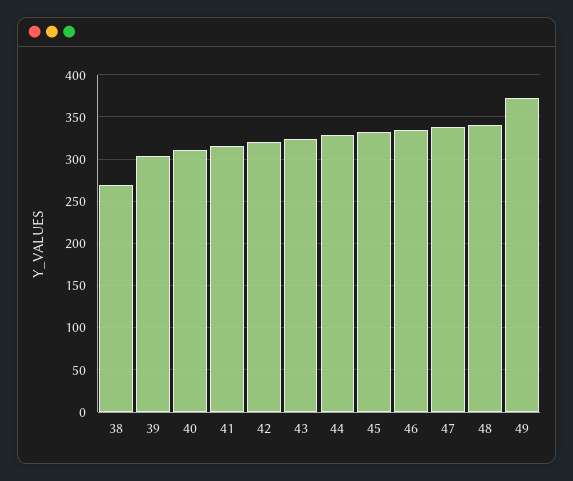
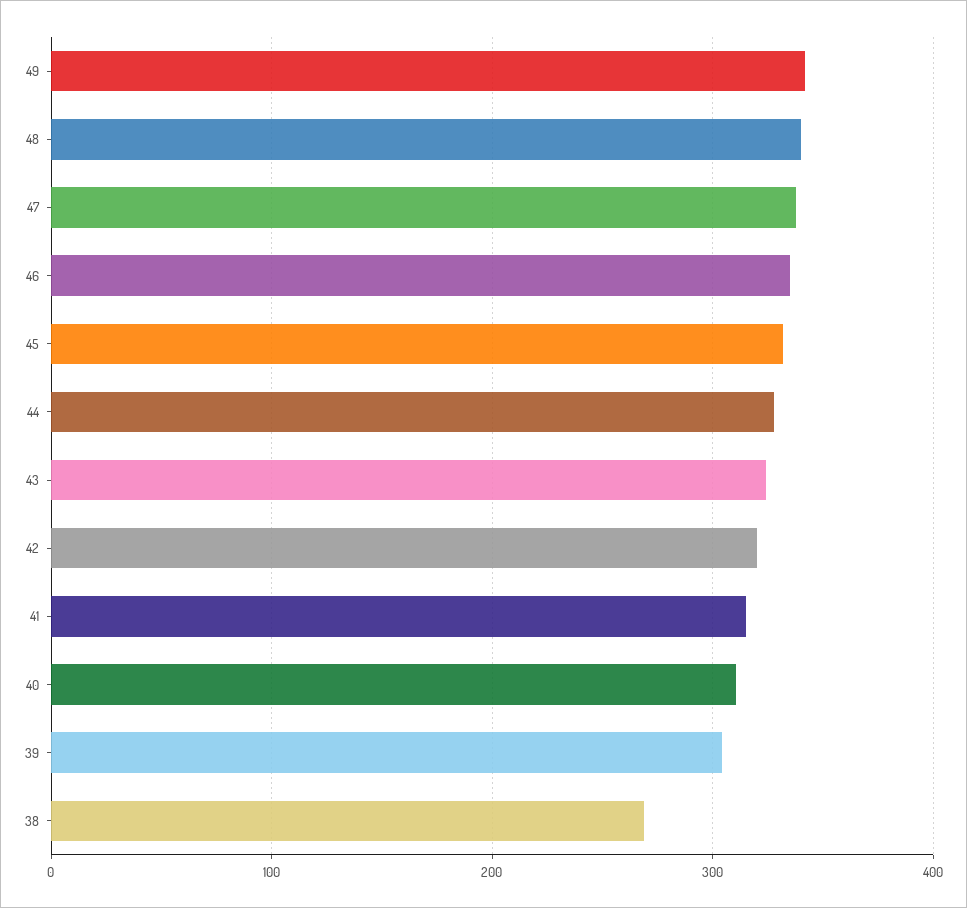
  {
    "38": 270,
    "39": 300,
    "40": 310,
    "41": 320,
    "42": 320,
    "43": 320,
    "44": 330,
    "45": 330,
    "46": 340,
    "47": 340,
    "48": 340,
-   "49": 370
+   "49": 340
  }

